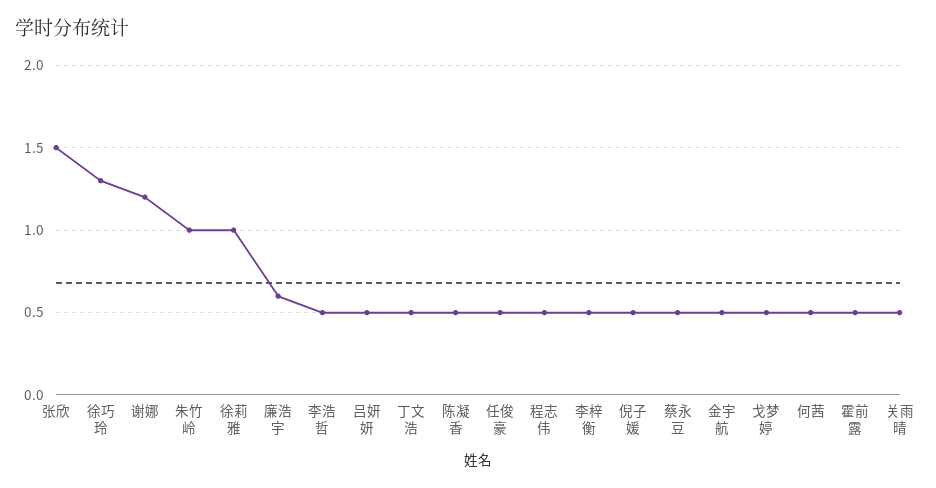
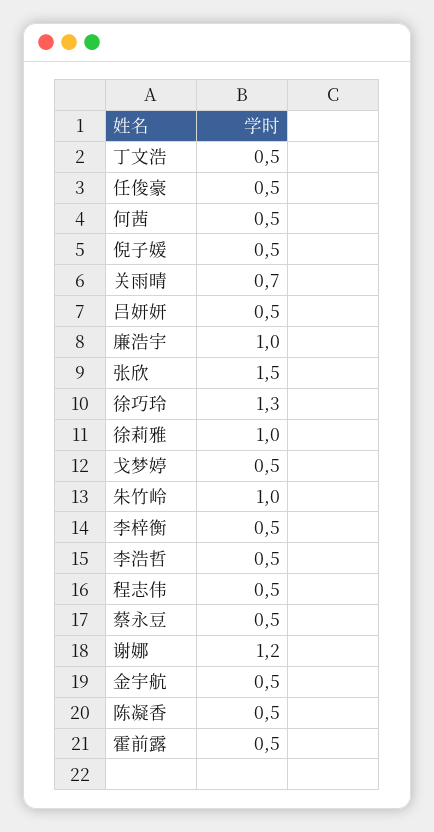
  {
    "张欣": 1.5,
    "徐巧玲": 1.3,
    "谢娜": 1.2,
    "朱竹岭": 1,
    "徐莉雅": 1,
-   "廉浩宇": 0.6,
+   "廉浩宇": 1,
    "李浩哲": 0.5,
    "吕妍妍": 0.5,
    "丁文浩": 0.5,
    "陈凝香": 0.5,
    "任俊豪": 0.5,
    "程志伟": 0.5,
    "李梓衡": 0.5,
    "倪子媛": 0.5,
    "蔡永豆": 0.5,
    "金宇航": 0.5,
    "戈梦婷": 0.5,
    "何茜": 0.5,
    "霍前露": 0.5,
-   "关雨晴": 0.5
+   "关雨晴": 0.7
  }

